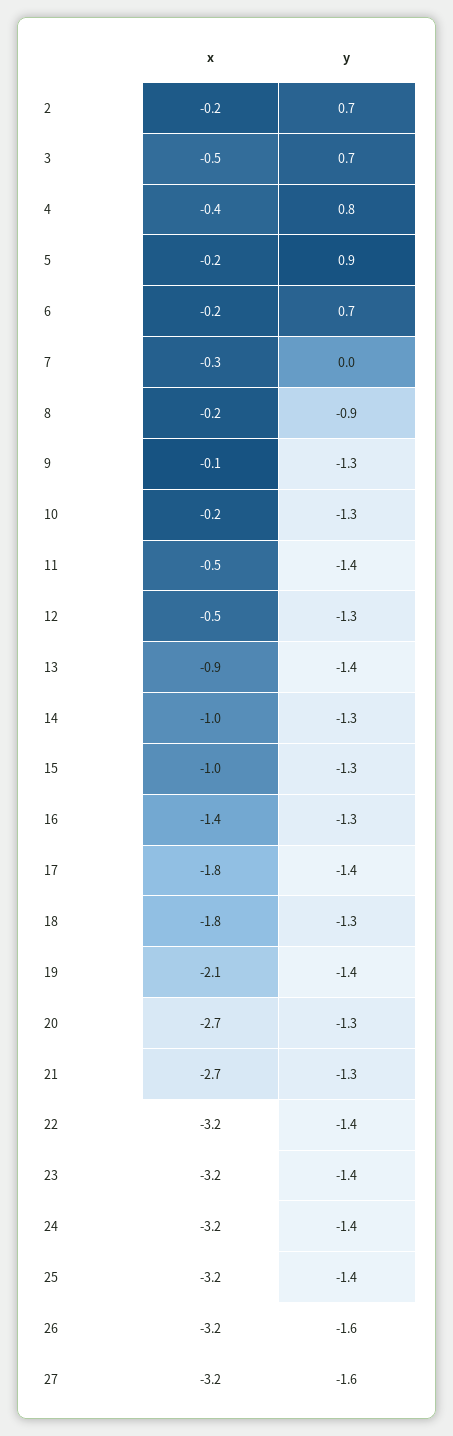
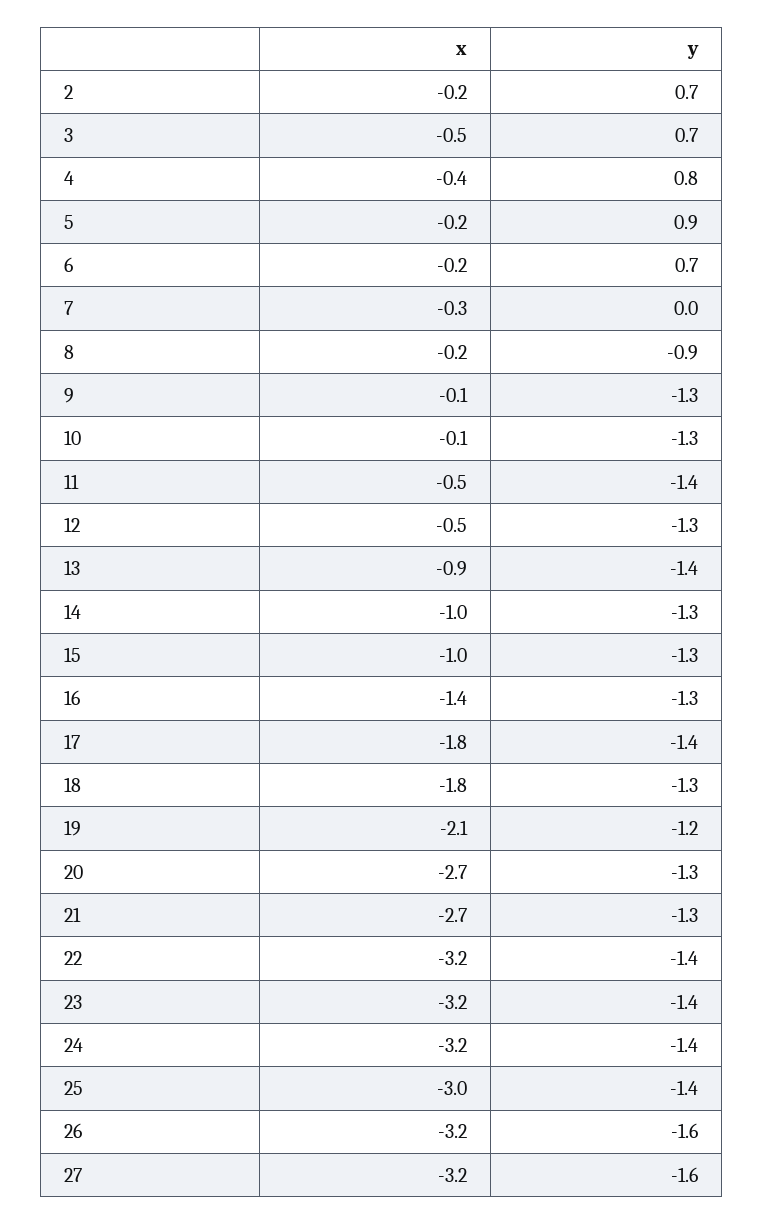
  {
    "x": {
      "2": -0.2,
      "3": -0.5,
      "4": -0.4,
      "5": -0.2,
      "6": -0.2,
      "7": -0.3,
      "8": -0.2,
      "9": -0.1,
-     "10": -0.2,
+     "10": -0.1,
      "11": -0.5,
      "12": -0.5,
      "13": -0.9,
      "14": -1,
      "15": -1,
      "16": -1.4,
      "17": -1.8,
      "18": -1.8,
      "19": -2.1,
      "20": -2.7,
      "21": -2.7,
      "22": -3.2,
      "23": -3.2,
      "24": -3.2,
-     "25": -3.2,
+     "25": -3,
      "26": -3.2,
      "27": -3.2
    },
    "y": {
      "2": 0.7,
      "3": 0.7,
      "4": 0.8,
      "5": 0.9,
      "6": 0.7,
      "7": 0,
      "8": -0.9,
      "9": -1.3,
      "10": -1.3,
      "11": -1.4,
      "12": -1.3,
      "13": -1.4,
      "14": -1.3,
      "15": -1.3,
      "16": -1.3,
      "17": -1.4,
      "18": -1.3,
-     "19": -1.4,
+     "19": -1.2,
      "20": -1.3,
      "21": -1.3,
      "22": -1.4,
      "23": -1.4,
      "24": -1.4,
      "25": -1.4,
      "26": -1.6,
      "27": -1.6
    }
  }

